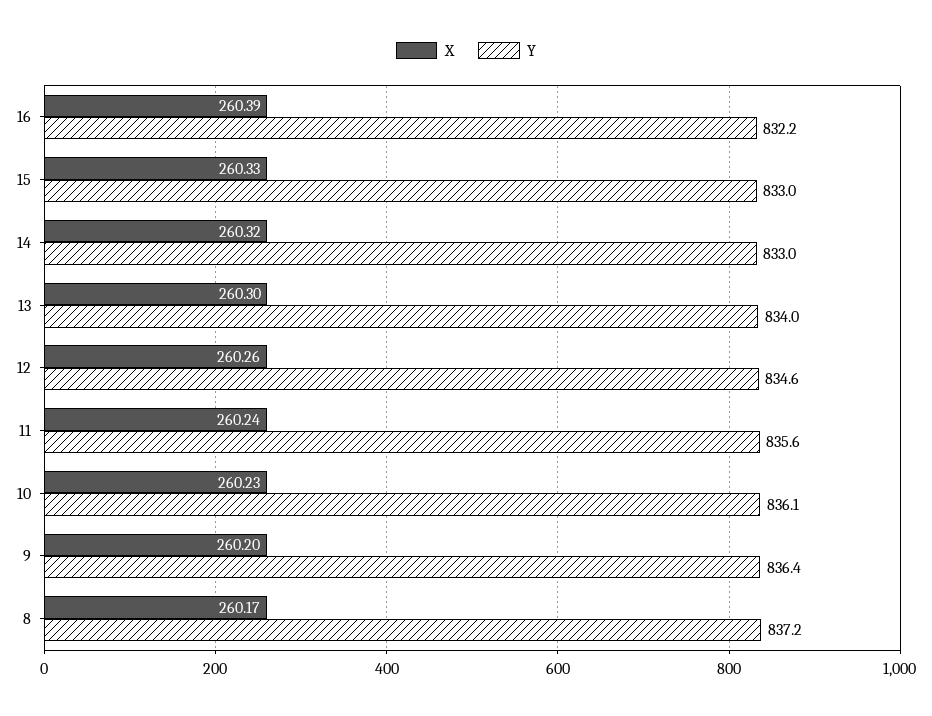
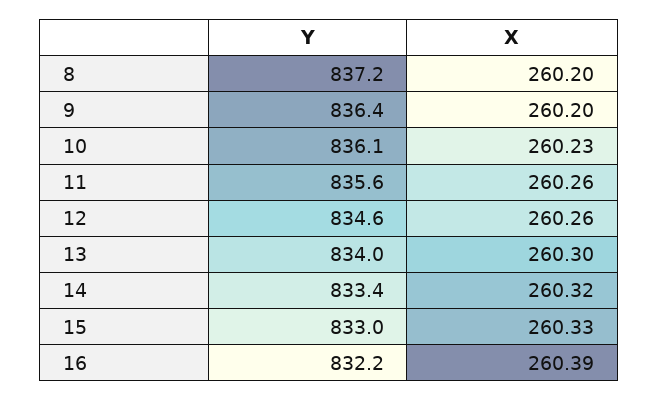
  {
    "X": {
      "16": 260.39,
      "15": 260.33,
      "14": 260.32,
      "13": 260.3,
      "12": 260.26,
-     "11": 260.24,
+     "11": 260.26,
      "10": 260.23,
      "9": 260.2,
-     "8": 260.17
+     "8": 260.2
    },
    "Y": {
      "16": 832.2,
      "15": 833,
-     "14": 833,
+     "14": 833.4,
      "13": 834,
      "12": 834.6,
      "11": 835.6,
      "10": 836.1,
      "9": 836.4,
      "8": 837.2
    }
  }

